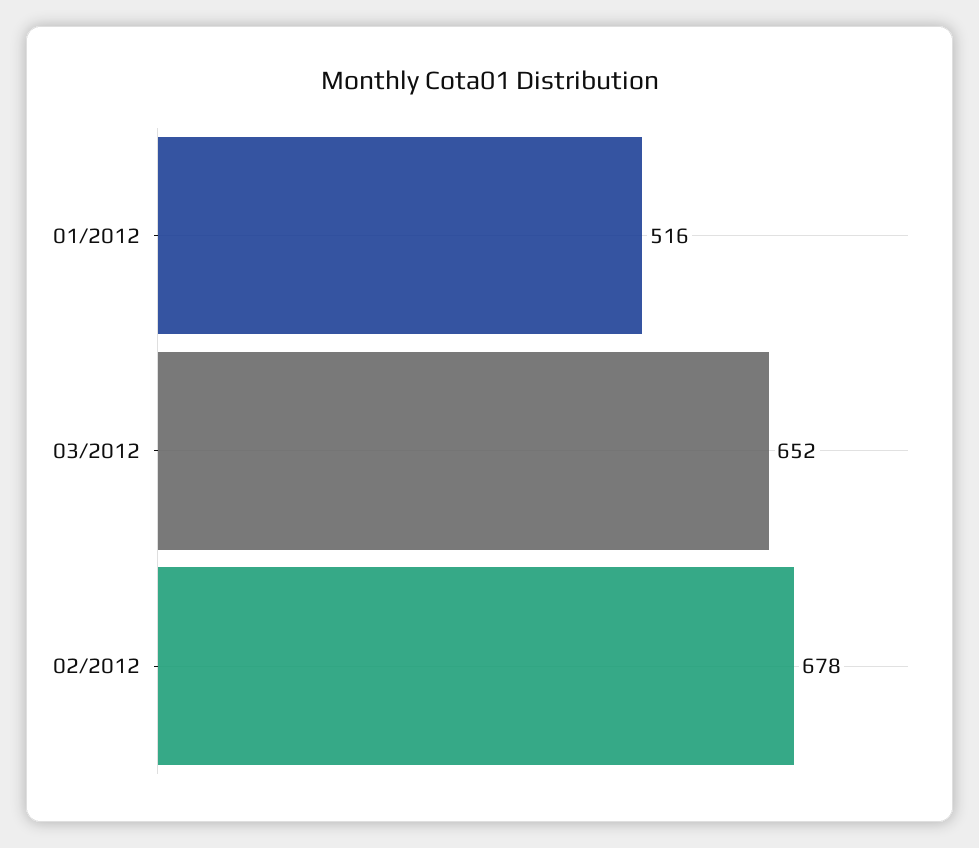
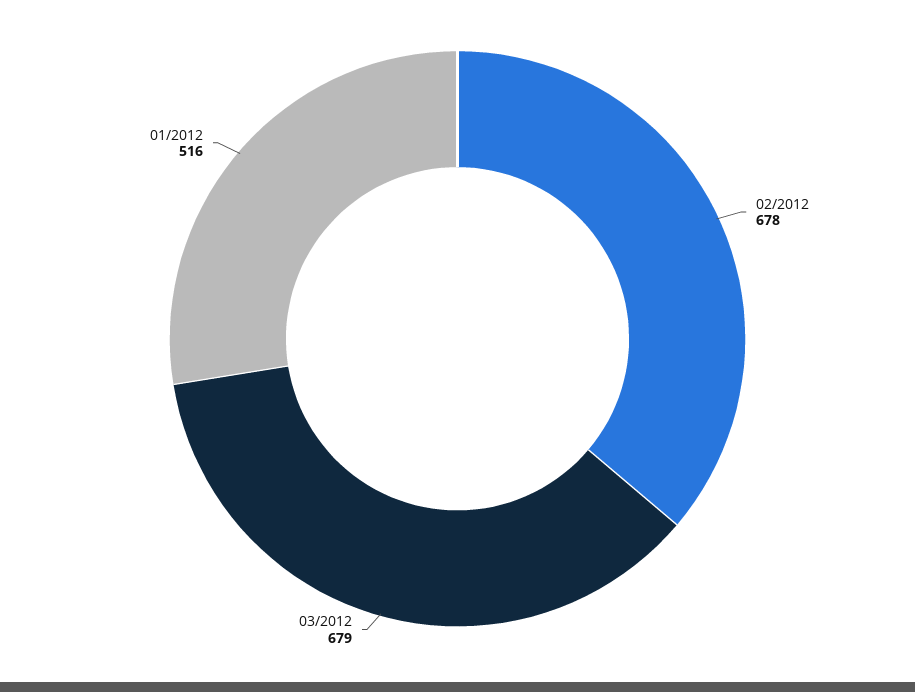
  {
    "01/2012": 516,
-   "03/2012": 652,
+   "03/2012": 679,
    "02/2012": 678
  }

